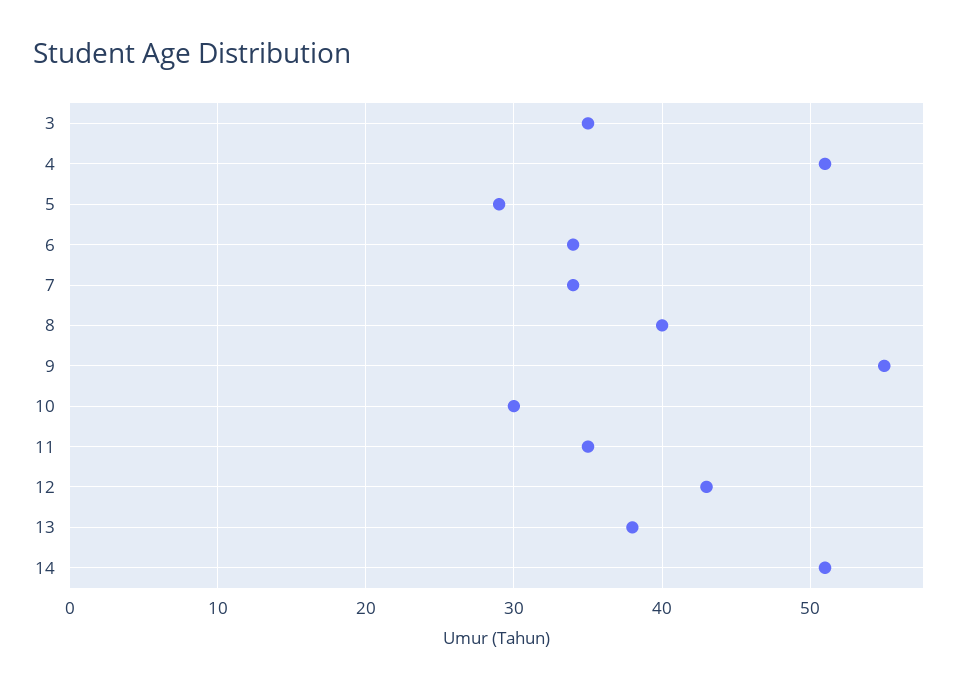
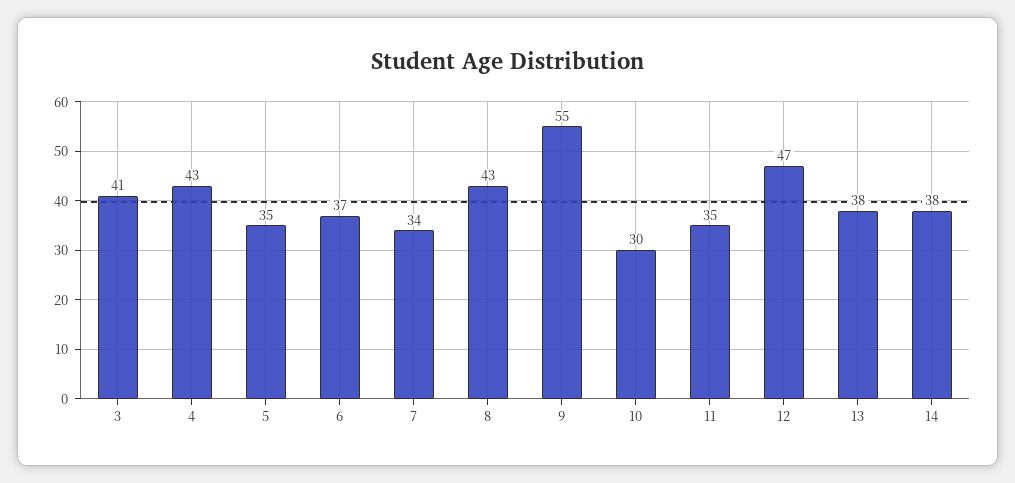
  {
-   "3": 35,
+   "3": 41,
-   "4": 51,
+   "4": 43,
-   "5": 29,
+   "5": 35,
-   "6": 34,
+   "6": 37,
    "7": 34,
-   "8": 40,
+   "8": 43,
    "9": 55,
    "10": 30,
    "11": 35,
-   "12": 43,
+   "12": 47,
    "13": 38,
-   "14": 51
+   "14": 38
  }

